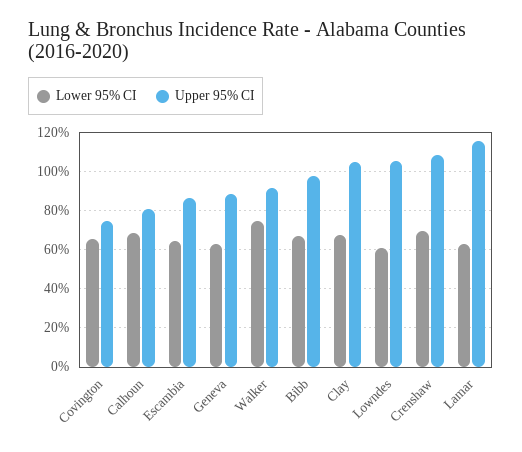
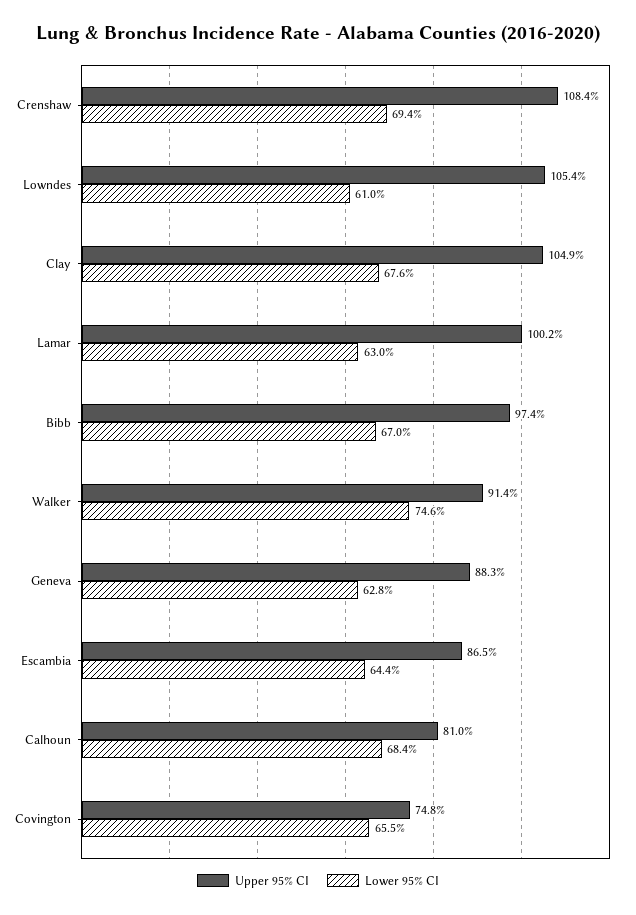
  {
    "Lower 95% CI": {
      "Covington": 65.5,
      "Calhoun": 68.4,
      "Escambia": 64.4,
      "Geneva": 62.8,
      "Walker": 74.6,
      "Bibb": 67,
      "Clay": 67.6,
      "Lowndes": 61,
      "Crenshaw": 69.4,
      "Lamar": 63
    },
    "Upper 95% CI": {
      "Covington": 74.8,
      "Calhoun": 81,
      "Escambia": 86.5,
      "Geneva": 88.3,
      "Walker": 91.4,
      "Bibb": 97.4,
      "Clay": 104.9,
      "Lowndes": 105.4,
      "Crenshaw": 108.4,
-     "Lamar": 115
+     "Lamar": 100.2
    }
  }

